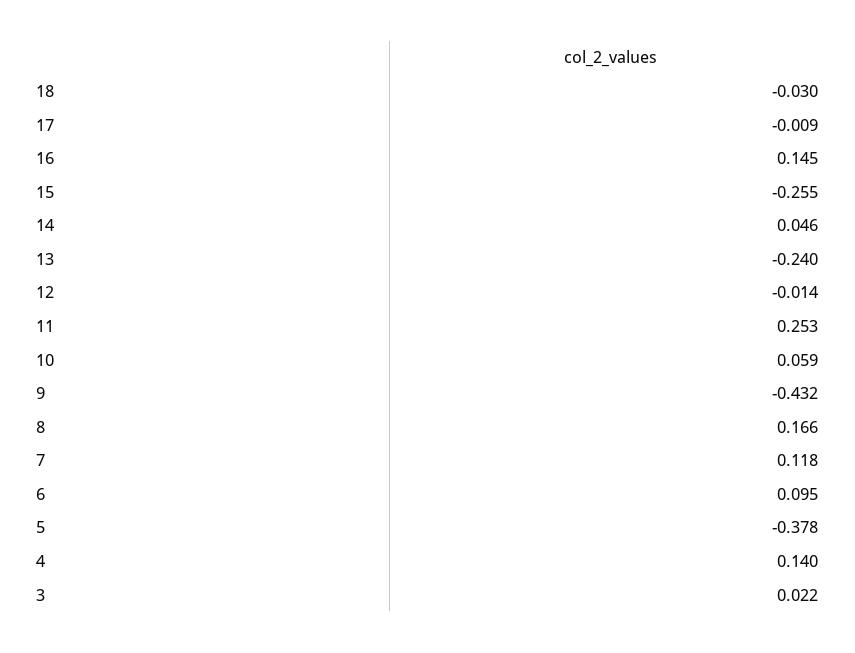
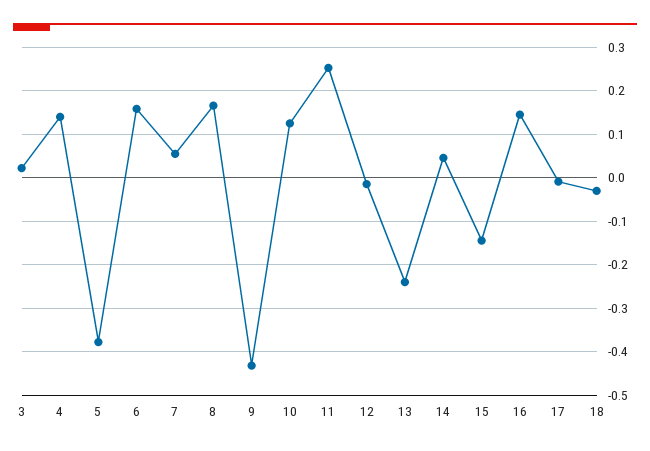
  {
    "18": -0.03,
    "17": -0.009,
    "16": 0.145,
-   "15": -0.255,
+   "15": -0.14,
    "14": 0.046,
    "13": -0.24,
    "12": -0.014,
    "11": 0.253,
-   "10": 0.059,
+   "10": 0.12,
    "9": -0.432,
    "8": 0.166,
-   "7": 0.118,
+   "7": 0.06,
-   "6": 0.095,
+   "6": 0.16,
    "5": -0.378,
    "4": 0.14,
    "3": 0.022
  }

